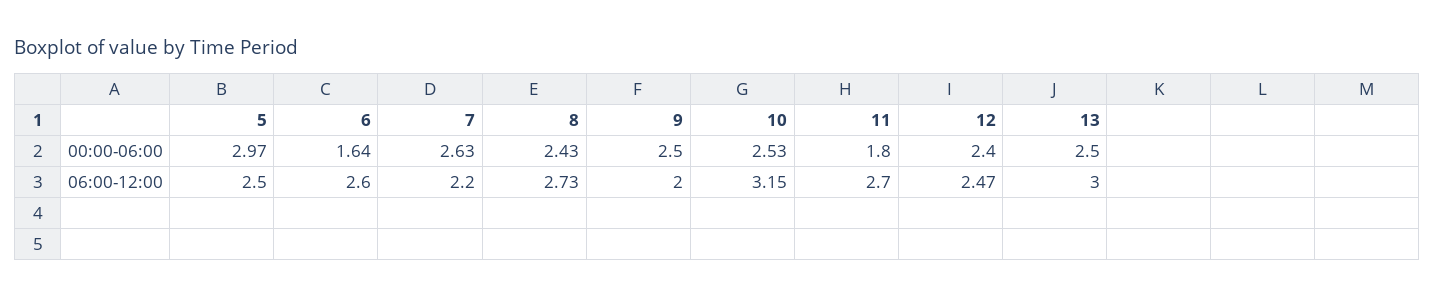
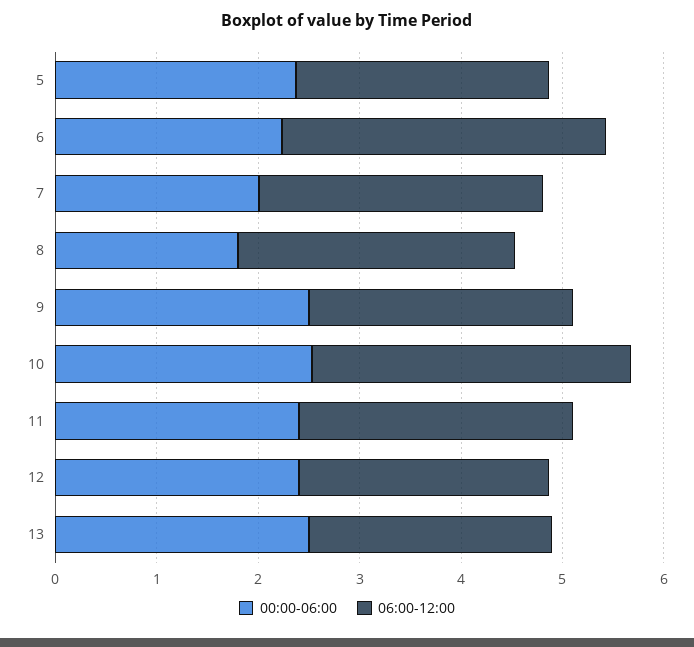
  {
    "00:00-06:00": {
-     "5": 2.97,
+     "5": 2.4,
-     "6": 1.64,
+     "6": 2.2,
-     "7": 2.63,
+     "7": 2,
-     "8": 2.43,
+     "8": 1.8,
      "9": 2.5,
      "10": 2.53,
-     "11": 1.8,
+     "11": 2.4,
      "12": 2.4,
      "13": 2.5
    },
    "06:00-12:00": {
      "5": 2.5,
-     "6": 2.6,
+     "6": 3.2,
-     "7": 2.2,
+     "7": 2.8,
      "8": 2.73,
-     "9": 2,
+     "9": 2.6,
      "10": 3.15,
      "11": 2.7,
      "12": 2.47,
-     "13": 3
+     "13": 2.4
    }
  }

